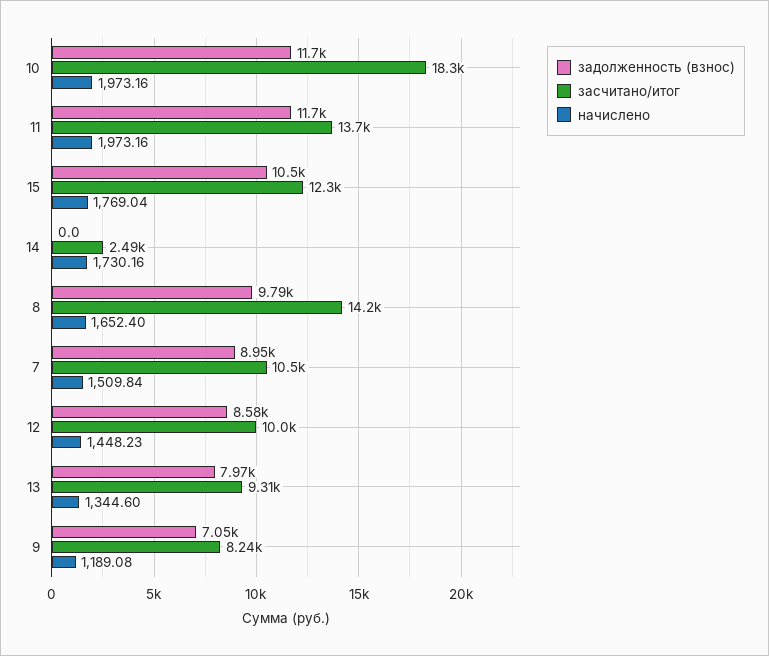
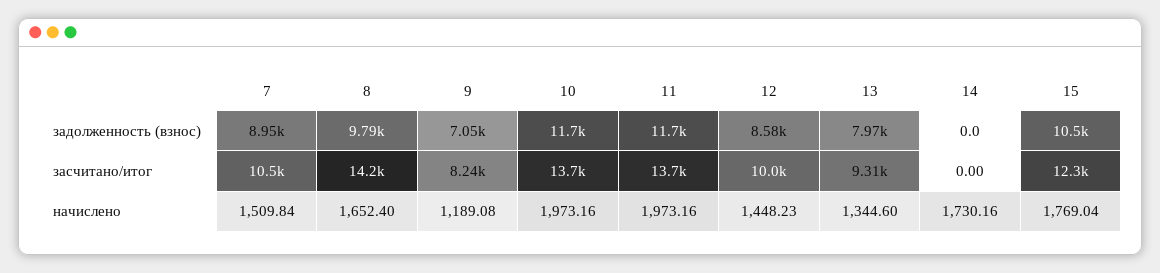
  {
    "задолженность (взнос)": {
      "10": 11700,
      "11": 11700,
      "15": 10500,
      "14": 0,
      "8": 9790,
      "7": 8950,
      "12": 8580,
      "13": 7970,
      "9": 7050
    },
    "засчитано/итог": {
-     "10": 18300,
+     "10": 13700,
      "11": 13700,
      "15": 12300,
-     "14": 2490,
+     "14": 0,
      "8": 14200,
      "7": 10500,
      "12": 10000,
      "13": 9310,
      "9": 8240
    },
    "начислено": {
      "10": 1973.16,
      "11": 1973.16,
      "15": 1769.04,
      "14": 1730.16,
      "8": 1652.4,
      "7": 1509.84,
      "12": 1448.23,
      "13": 1344.6,
      "9": 1189.08
    }
  }

